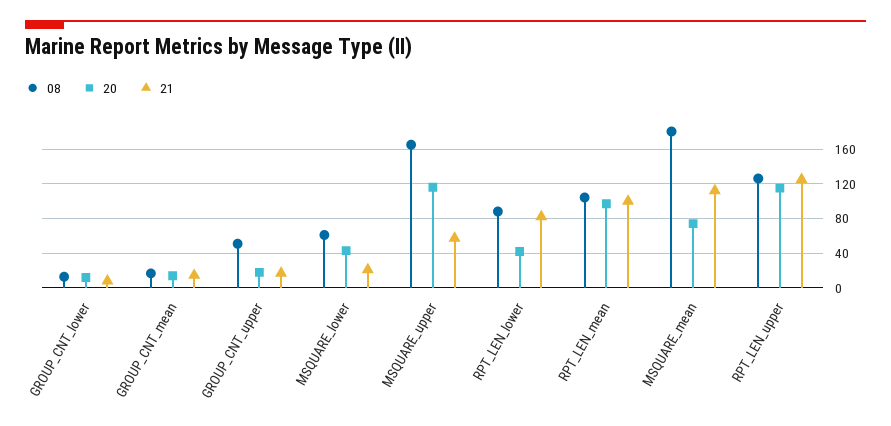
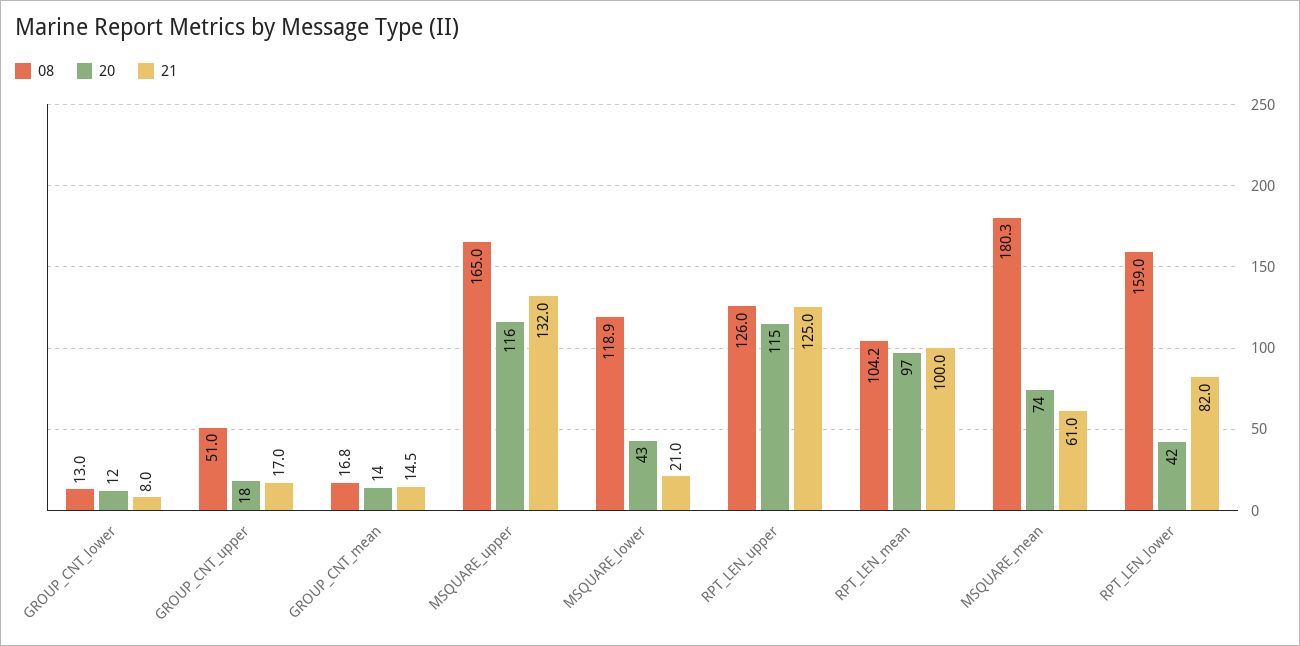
  {
    "08": {
      "GROUP_CNT_lower": 13,
      "GROUP_CNT_mean": 16.8,
      "GROUP_CNT_upper": 51,
-     "MSQUARE_lower": 60,
+     "MSQUARE_lower": 118.9,
      "MSQUARE_upper": 165,
-     "RPT_LEN_lower": 90,
+     "RPT_LEN_lower": 159,
      "RPT_LEN_mean": 104.2,
      "MSQUARE_mean": 180.3,
      "RPT_LEN_upper": 126
    },
    "20": {
      "GROUP_CNT_lower": 12,
      "GROUP_CNT_mean": 14,
      "GROUP_CNT_upper": 18,
      "MSQUARE_lower": 43,
      "MSQUARE_upper": 116,
      "RPT_LEN_lower": 42,
      "RPT_LEN_mean": 97,
      "MSQUARE_mean": 74,
      "RPT_LEN_upper": 115
    },
    "21": {
      "GROUP_CNT_lower": 8,
      "GROUP_CNT_mean": 14.5,
      "GROUP_CNT_upper": 17,
      "MSQUARE_lower": 21,
-     "MSQUARE_upper": 60,
+     "MSQUARE_upper": 132,
      "RPT_LEN_lower": 82,
      "RPT_LEN_mean": 100,
-     "MSQUARE_mean": 110,
+     "MSQUARE_mean": 61,
      "RPT_LEN_upper": 125
    }
  }

